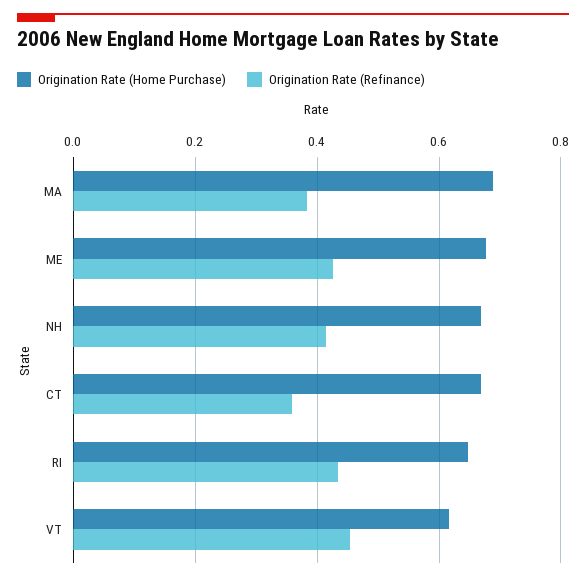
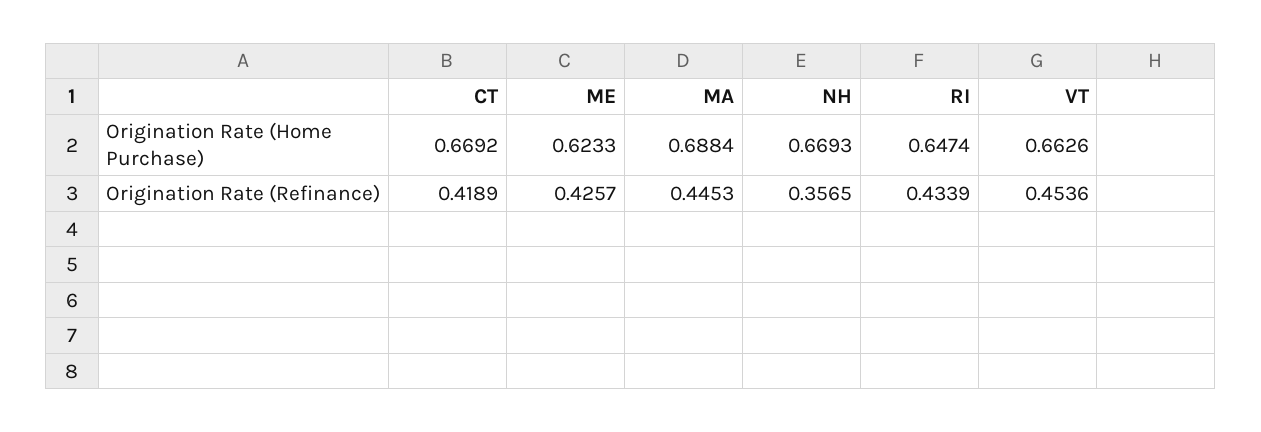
  {
    "Origination Rate (Home Purchase)": {
      "MA": 0.6884,
-     "ME": 0.68,
+     "ME": 0.6233,
      "NH": 0.6693,
      "CT": 0.6692,
      "RI": 0.6474,
-     "VT": 0.62
+     "VT": 0.6626
    },
    "Origination Rate (Refinance)": {
-     "MA": 0.38,
+     "MA": 0.4453,
      "ME": 0.4257,
-     "NH": 0.42,
+     "NH": 0.3565,
-     "CT": 0.36,
+     "CT": 0.4189,
      "RI": 0.4339,
      "VT": 0.4536
    }
  }

